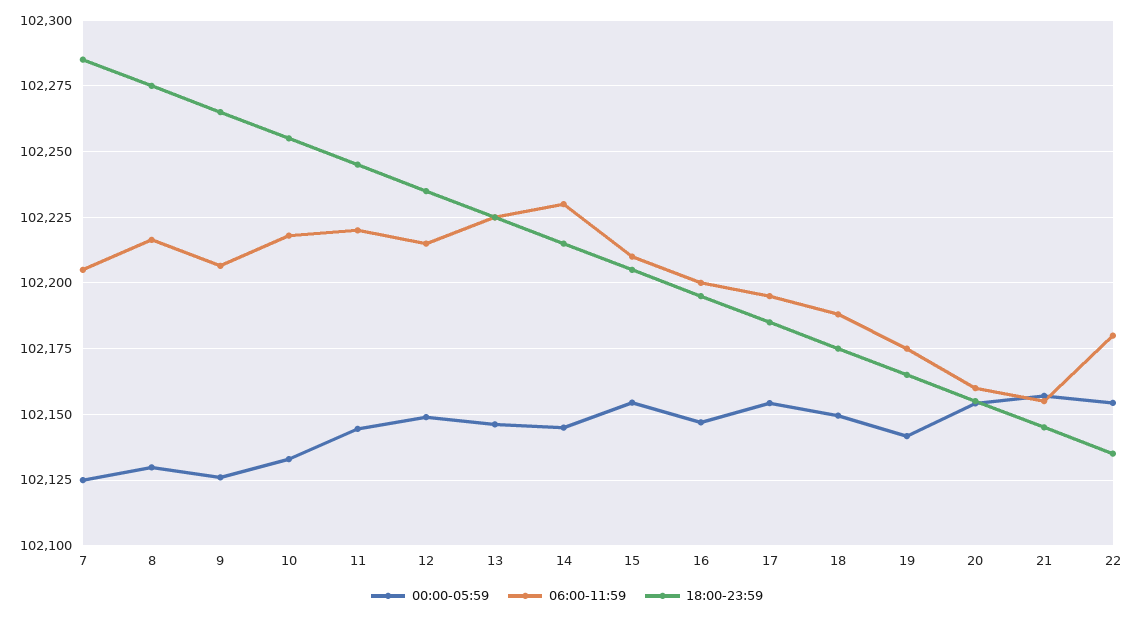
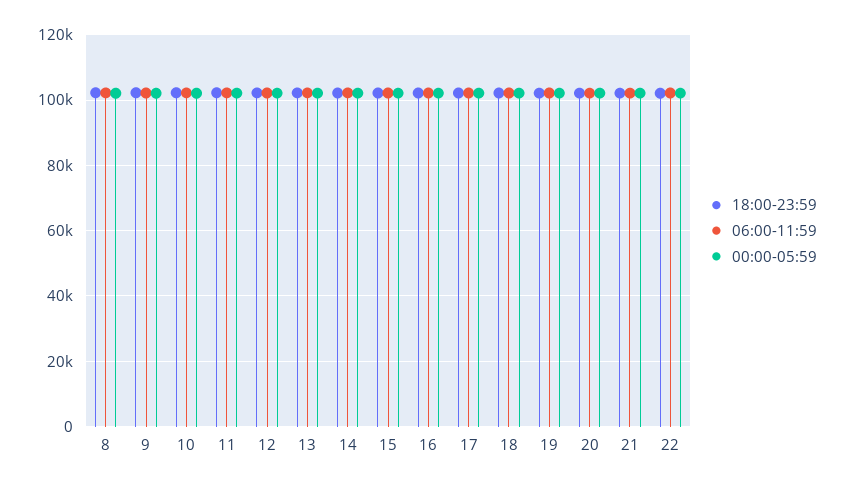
  {
    "00:00-05:59": {
-     "7": 102125,
      "8": 102130,
      "9": 102125,
      "10": 102132.5,
      "11": 102145,
      "12": 102150,
      "13": 102145,
      "14": 102145,
      "15": 102155,
      "16": 102147.5,
      "17": 102155,
      "18": 102150,
      "19": 102142.5,
      "20": 102155,
      "21": 102157.5,
      "22": 102155
    },
    "06:00-11:59": {
-     "7": 102205,
      "8": 102217.5,
      "9": 102207.5,
      "10": 102217.5,
      "11": 102220,
      "12": 102215,
      "13": 102225,
      "14": 102230,
      "15": 102210,
      "16": 102200,
      "17": 102195,
      "18": 102187.5,
      "19": 102175,
      "20": 102160,
      "21": 102155,
      "22": 102180
    },
    "18:00-23:59": {
-     "7": 102285,
      "8": 102275,
      "9": 102265,
      "10": 102255,
      "11": 102245,
      "12": 102235,
      "13": 102225,
      "14": 102215,
      "15": 102205,
      "16": 102195,
      "17": 102185,
      "18": 102175,
      "19": 102165,
      "20": 102155,
      "21": 102145,
      "22": 102135
    }
  }

